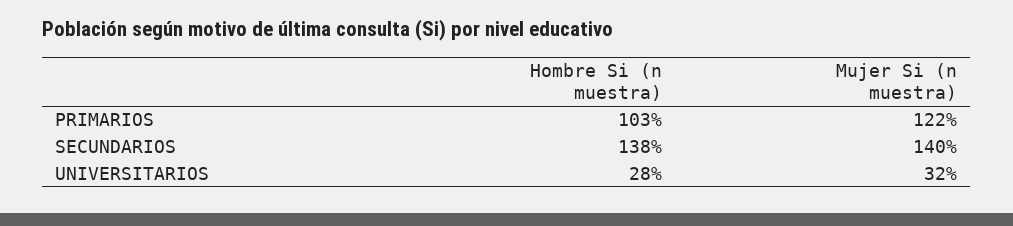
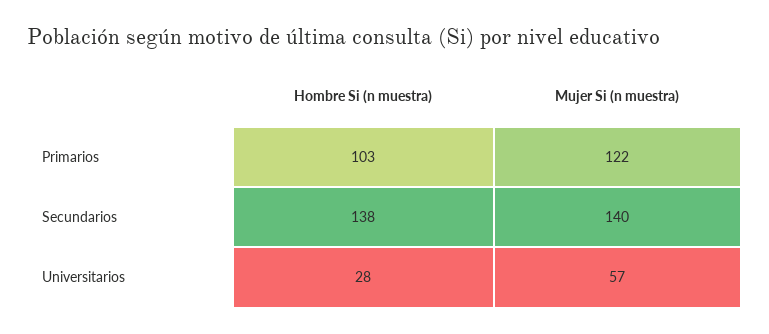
  {
    "Hombre Si (n muestra)": {
      "PRIMARIOS": 103,
      "SECUNDARIOS": 138,
      "UNIVERSITARIOS": 28
    },
    "Mujer Si (n muestra)": {
      "PRIMARIOS": 122,
      "SECUNDARIOS": 140,
-     "UNIVERSITARIOS": 32
+     "UNIVERSITARIOS": 57
    }
  }

